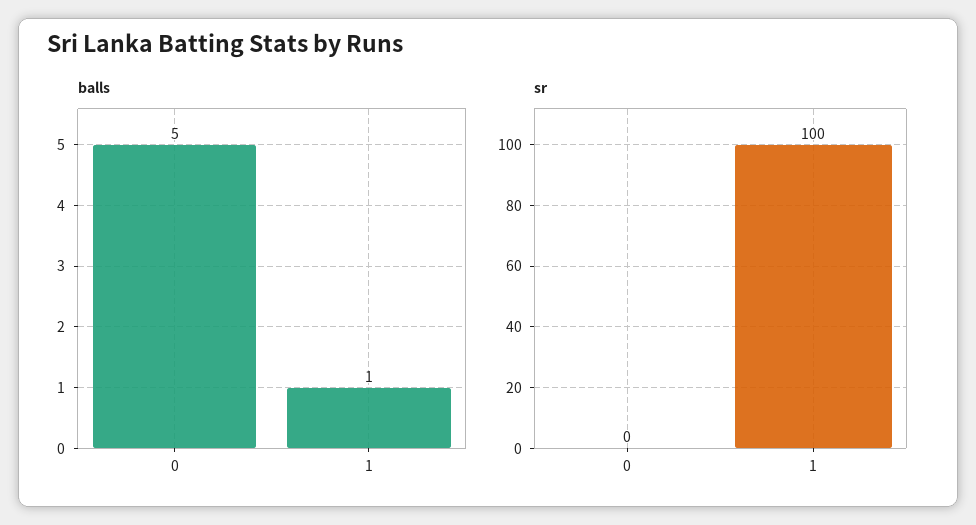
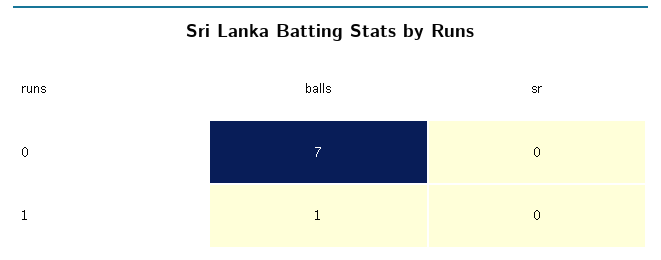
  {
    "balls": {
-     "0": 5,
+     "0": 7,
      "1": 1
    },
    "sr": {
      "0": 0,
-     "1": 100
+     "1": 0
    }
  }

